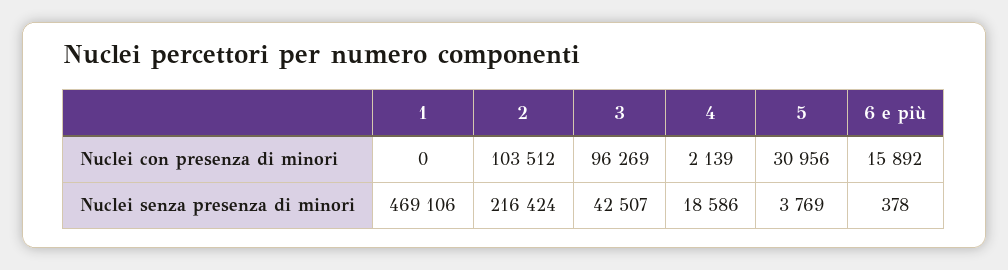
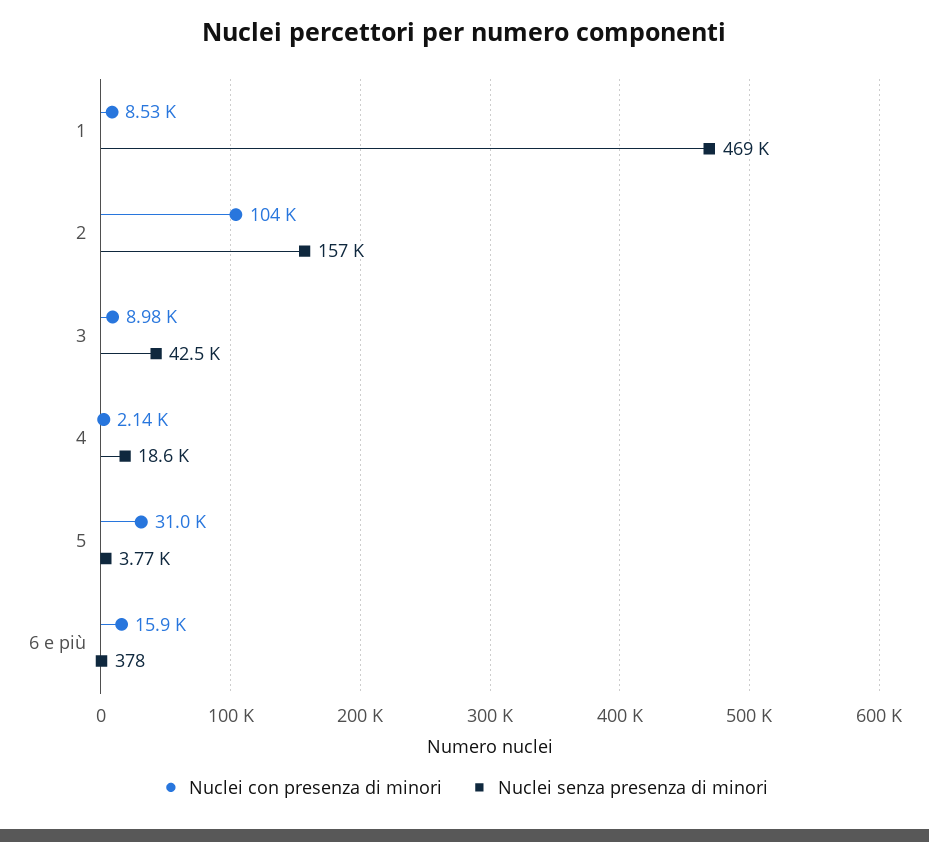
  {
    "Nuclei con presenza di minori": {
-     "1": 0,
+     "1": 8530,
      "2": 103512,
-     "3": 96269,
+     "3": 8980,
      "4": 2139,
      "5": 30956,
      "6 e più": 15892
    },
    "Nuclei senza presenza di minori": {
      "1": 469106,
-     "2": 216424,
+     "2": 157000,
      "3": 42507,
      "4": 18586,
      "5": 3769,
      "6 e più": 378
    }
  }

